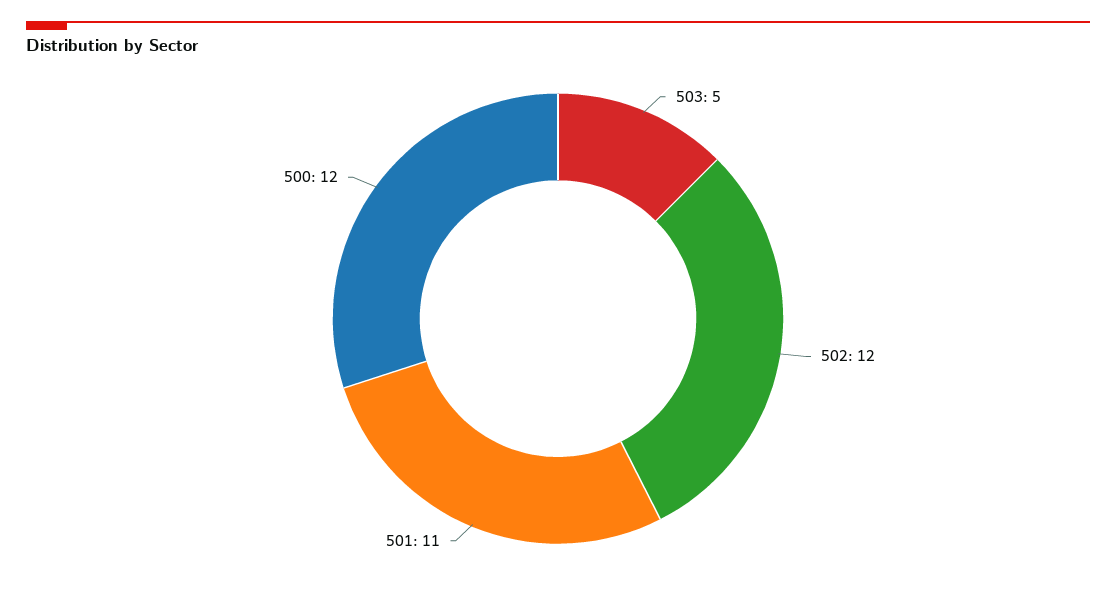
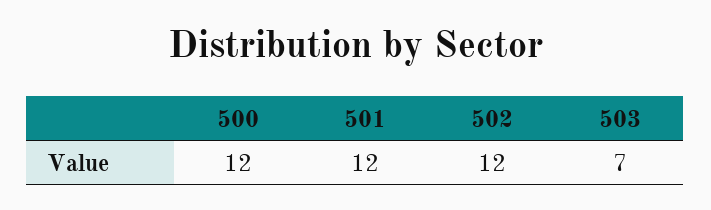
  {
-   "503": 5,
+   "503": 7,
    "502": 12,
-   "501": 11,
+   "501": 12,
    "500": 12
  }

